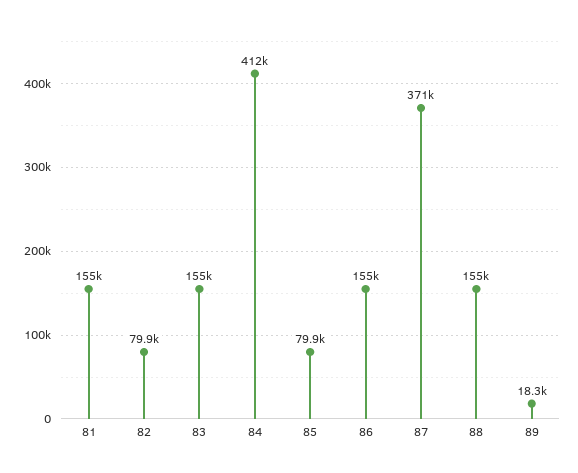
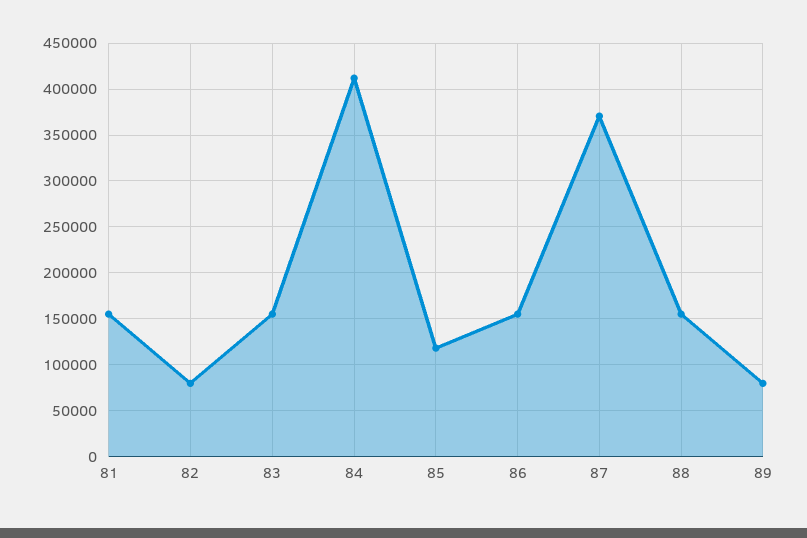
  {
    "81": 155000,
    "82": 79900,
    "83": 155000,
    "84": 412000,
-   "85": 79900,
+   "85": 120000,
    "86": 155000,
    "87": 371000,
    "88": 155000,
-   "89": 18300
+   "89": 80000
  }

